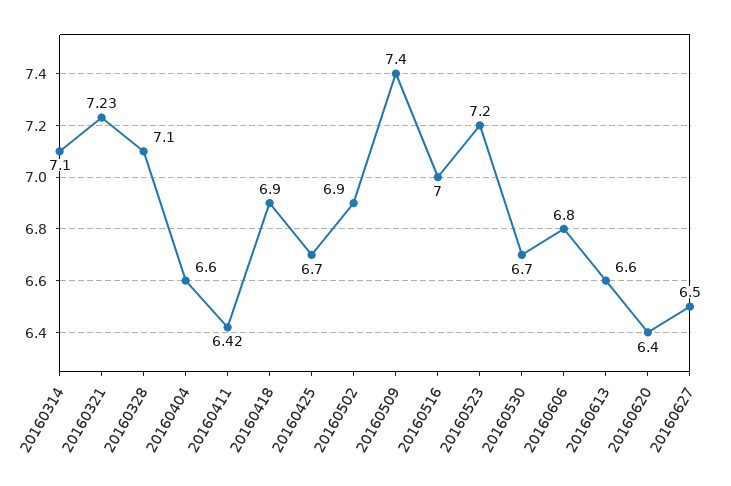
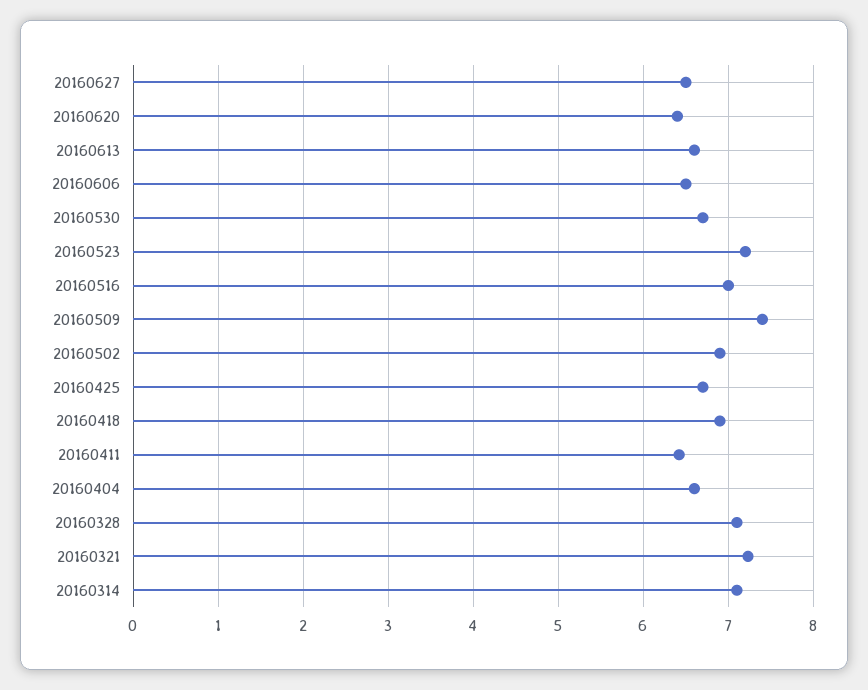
  {
    "20160314": 7.1,
    "20160321": 7.23,
    "20160328": 7.1,
    "20160404": 6.6,
    "20160411": 6.42,
    "20160418": 6.9,
    "20160425": 6.7,
    "20160502": 6.9,
    "20160509": 7.4,
    "20160516": 7,
    "20160523": 7.2,
    "20160530": 6.7,
-   "20160606": 6.8,
+   "20160606": 6.5,
    "20160613": 6.6,
    "20160620": 6.4,
    "20160627": 6.5
  }

